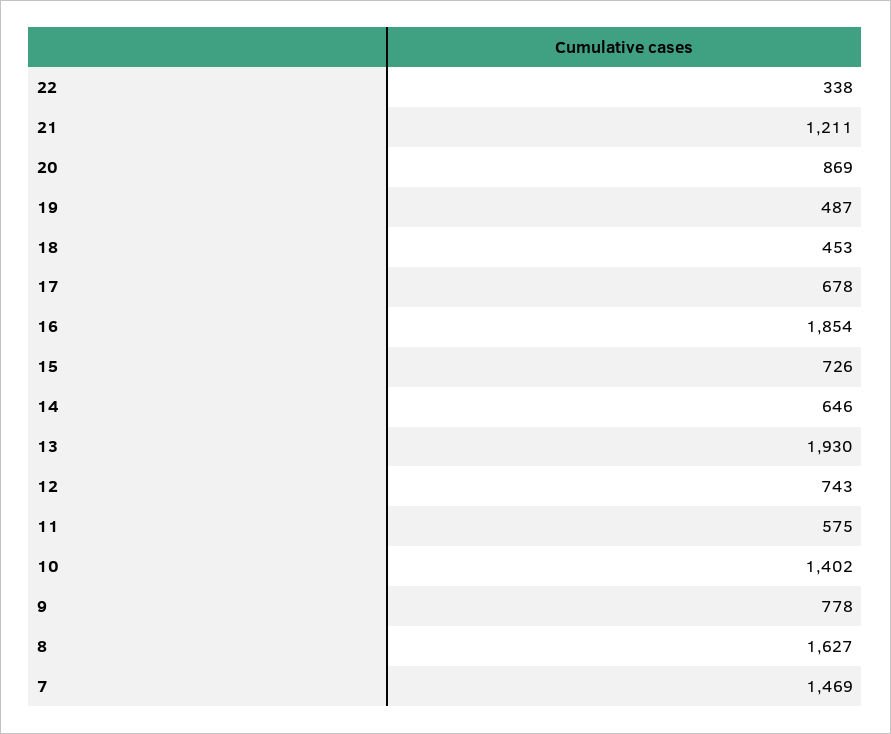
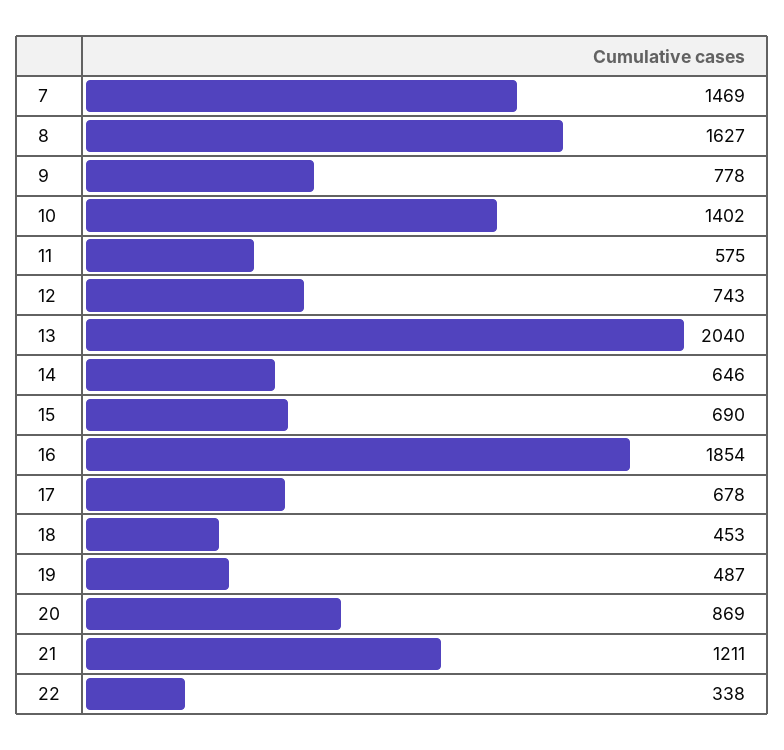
  {
    "22": 338,
    "21": 1211,
    "20": 869,
    "19": 487,
    "18": 453,
    "17": 678,
    "16": 1854,
-   "15": 726,
+   "15": 690,
    "14": 646,
-   "13": 1930,
+   "13": 2040,
    "12": 743,
    "11": 575,
    "10": 1402,
    "9": 778,
    "8": 1627,
    "7": 1469
  }

